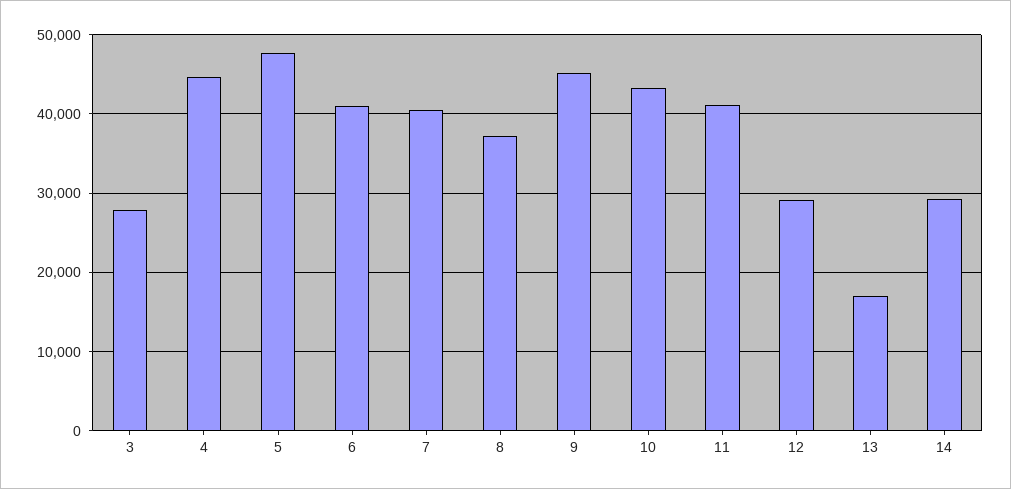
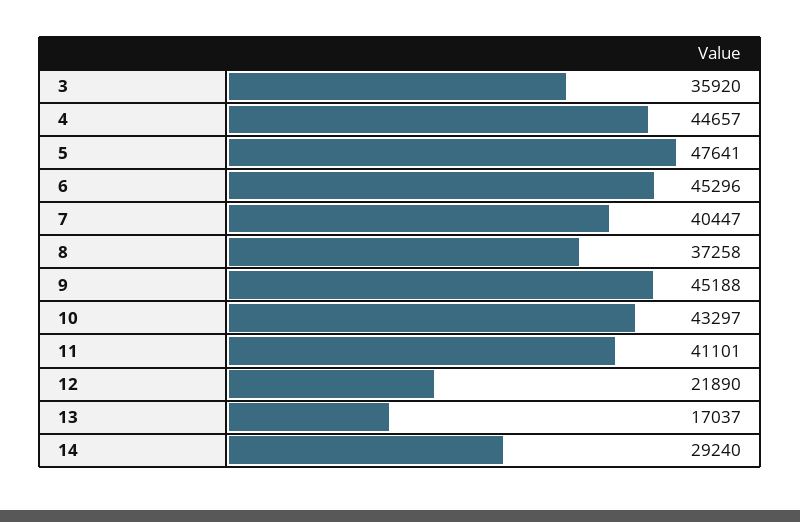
  {
-   "3": 28000,
+   "3": 35920,
    "4": 44657,
    "5": 47641,
-   "6": 41000,
+   "6": 45296,
    "7": 40447,
    "8": 37258,
    "9": 45188,
    "10": 43297,
    "11": 41101,
-   "12": 29000,
+   "12": 21890,
    "13": 17037,
    "14": 29240
  }

